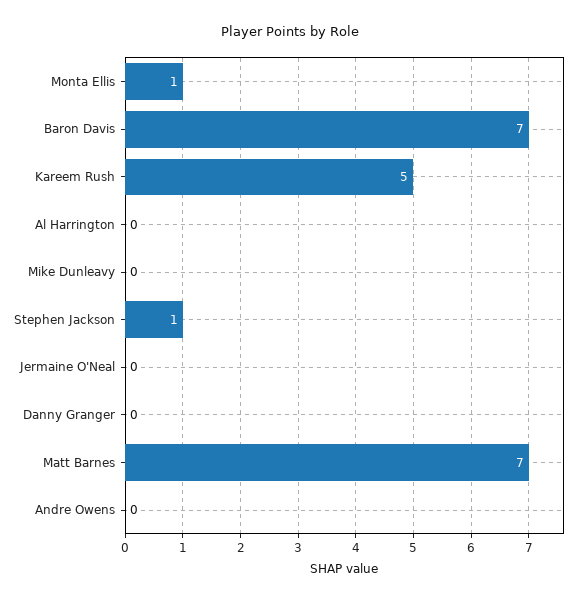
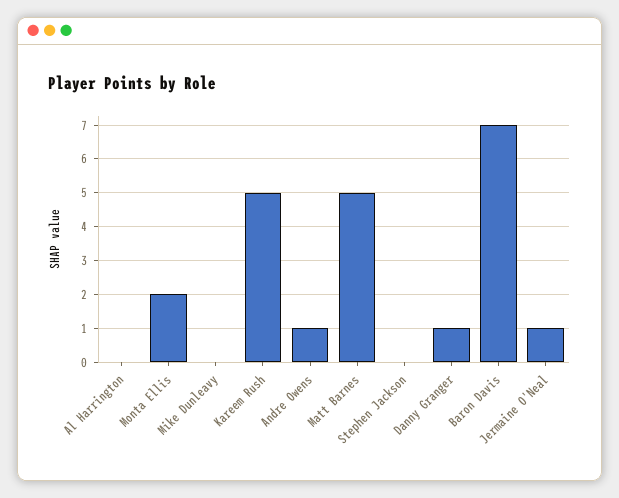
  {
-   "Monta Ellis": 1,
+   "Monta Ellis": 2,
    "Baron Davis": 7,
    "Kareem Rush": 5,
    "Al Harrington": 0,
    "Mike Dunleavy": 0,
-   "Stephen Jackson": 1,
+   "Stephen Jackson": 0,
-   "Jermaine O'Neal": 0,
+   "Jermaine O'Neal": 1,
-   "Danny Granger": 0,
+   "Danny Granger": 1,
-   "Matt Barnes": 7,
+   "Matt Barnes": 5,
-   "Andre Owens": 0
+   "Andre Owens": 1
  }

